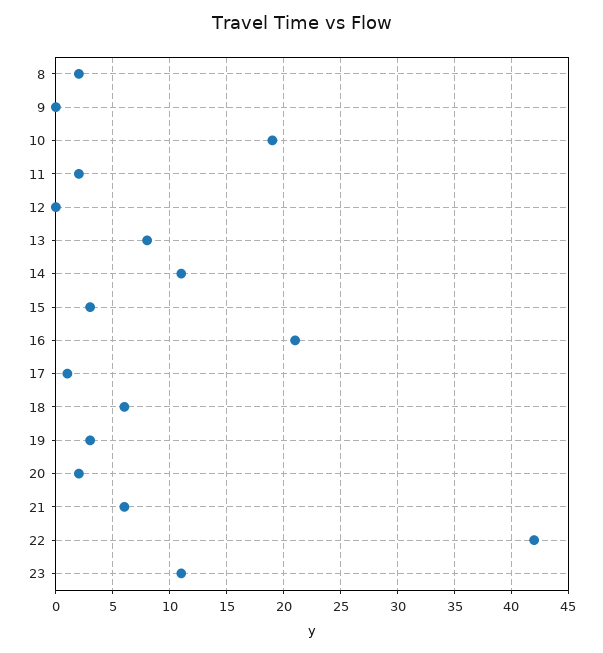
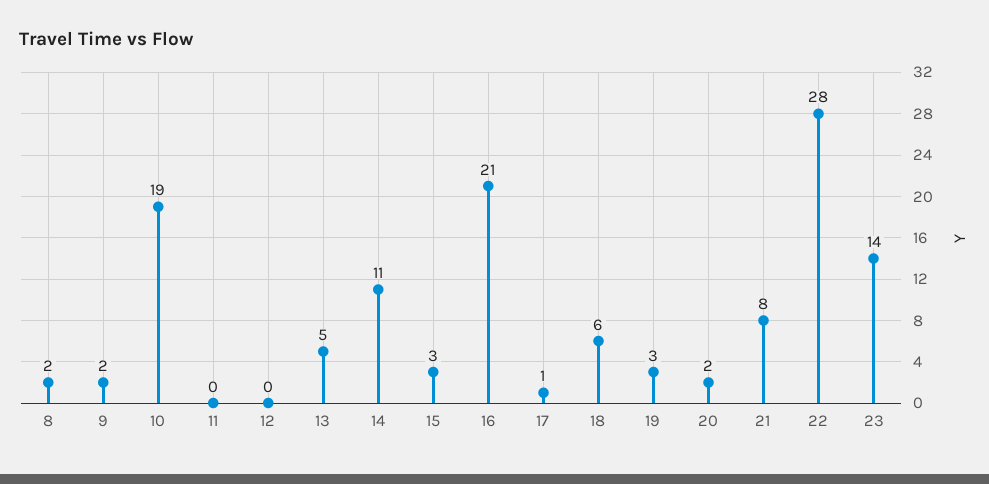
  {
    "8": 2,
-   "9": 0,
+   "9": 2,
    "10": 19,
-   "11": 2,
+   "11": 0,
    "12": 0,
-   "13": 8,
+   "13": 5,
    "14": 11,
    "15": 3,
    "16": 21,
    "17": 1,
    "18": 6,
    "19": 3,
    "20": 2,
-   "21": 6,
+   "21": 8,
-   "22": 42,
+   "22": 28,
-   "23": 11
+   "23": 14
  }

